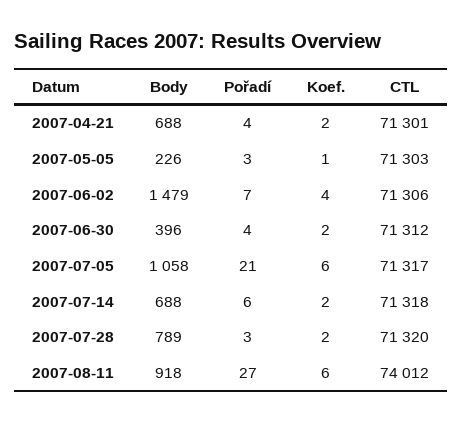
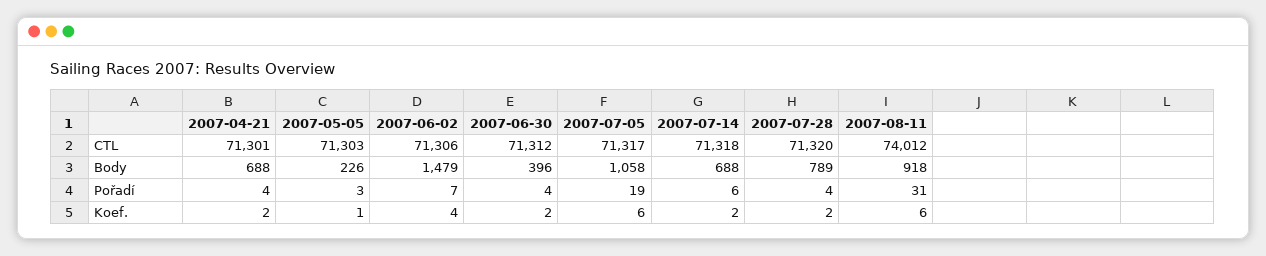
  {
    "Body": {
      "2007-04-21": 688,
      "2007-05-05": 226,
      "2007-06-02": 1479,
      "2007-06-30": 396,
      "2007-07-05": 1058,
      "2007-07-14": 688,
      "2007-07-28": 789,
      "2007-08-11": 918
    },
    "Pořadí": {
      "2007-04-21": 4,
      "2007-05-05": 3,
      "2007-06-02": 7,
      "2007-06-30": 4,
-     "2007-07-05": 21,
+     "2007-07-05": 19,
      "2007-07-14": 6,
-     "2007-07-28": 3,
+     "2007-07-28": 4,
-     "2007-08-11": 27
+     "2007-08-11": 31
    },
    "Koef.": {
      "2007-04-21": 2,
      "2007-05-05": 1,
      "2007-06-02": 4,
      "2007-06-30": 2,
      "2007-07-05": 6,
      "2007-07-14": 2,
      "2007-07-28": 2,
      "2007-08-11": 6
    },
    "CTL": {
      "2007-04-21": 71301,
      "2007-05-05": 71303,
      "2007-06-02": 71306,
      "2007-06-30": 71312,
      "2007-07-05": 71317,
      "2007-07-14": 71318,
      "2007-07-28": 71320,
      "2007-08-11": 74012
    }
  }

